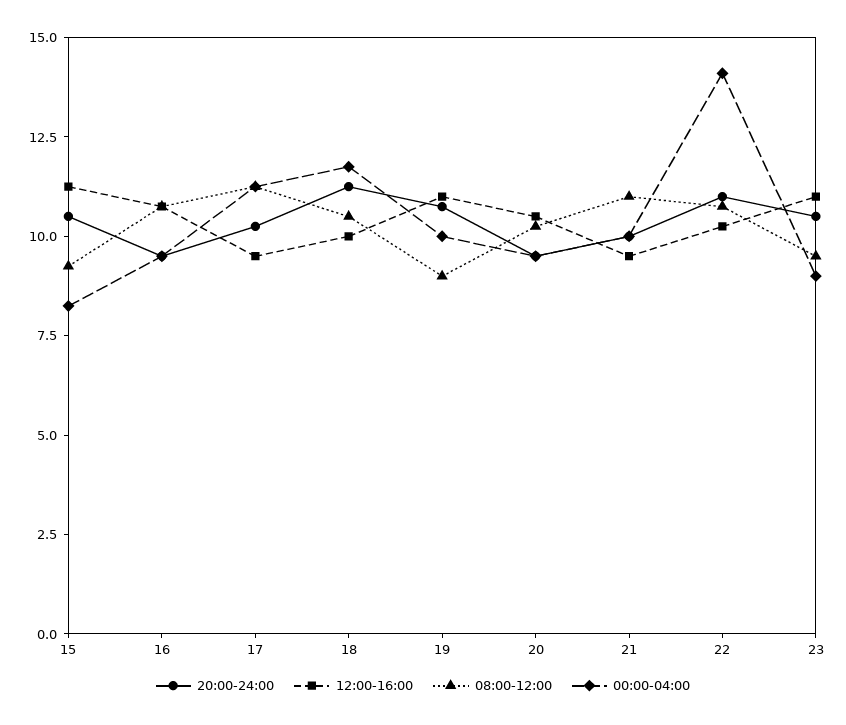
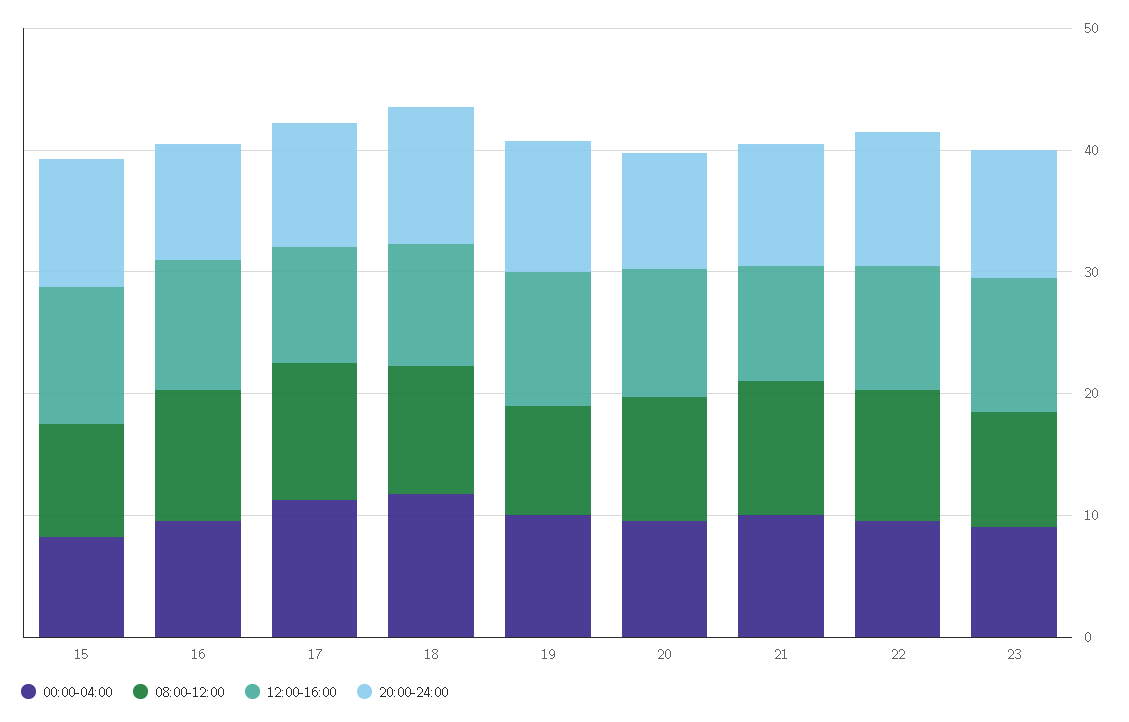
  {
    "20:00-24:00": {
      "15": 10.5,
      "16": 9.5,
      "17": 10.5,
      "18": 11.5,
      "19": 11,
      "20": 9.5,
      "21": 10,
      "22": 11,
      "23": 10.5
    },
    "12:00-16:00": {
      "15": 11.5,
      "16": 11,
      "17": 9.5,
      "18": 10,
      "19": 11,
      "20": 10.5,
      "21": 9.5,
      "22": 10.5,
      "23": 11
    },
    "08:00-12:00": {
      "15": 9.5,
      "16": 11,
      "17": 11.5,
      "18": 10.5,
      "19": 9,
      "20": 10.5,
      "21": 11,
      "22": 11,
      "23": 9.5
    },
    "00:00-04:00": {
      "15": 8.5,
      "16": 9.5,
      "17": 11.5,
      "18": 12,
      "19": 10,
      "20": 9.5,
      "21": 10,
-     "22": 14,
+     "22": 10,
      "23": 9
    }
  }

